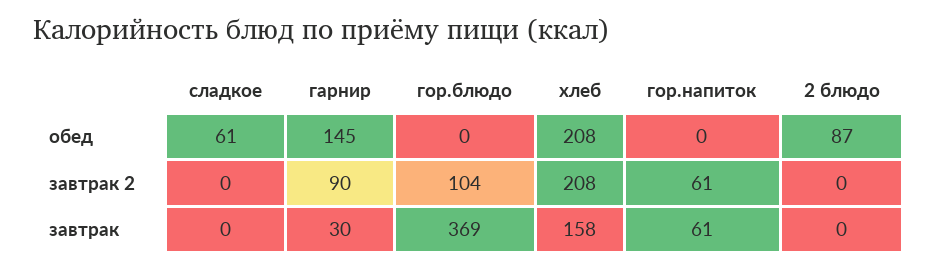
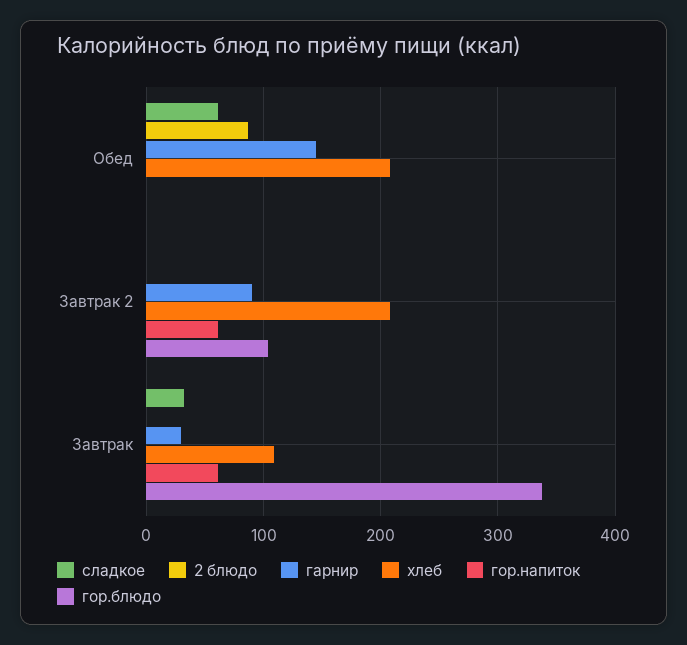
  {
    "сладкое": {
      "обед": 61,
      "завтрак 2": 0,
-     "завтрак": 0
+     "завтрак": 30
    },
    "гарнир": {
      "обед": 145,
      "завтрак 2": 90,
      "завтрак": 30
    },
    "гор.блюдо": {
      "обед": 0,
      "завтрак 2": 104,
-     "завтрак": 369
+     "завтрак": 340
    },
    "хлеб": {
      "обед": 208,
      "завтрак 2": 208,
-     "завтрак": 158
+     "завтрак": 110
    },
    "гор.напиток": {
      "обед": 0,
      "завтрак 2": 61,
      "завтрак": 61
    },
    "2 блюдо": {
      "обед": 87,
      "завтрак 2": 0,
      "завтрак": 0
    }
  }

